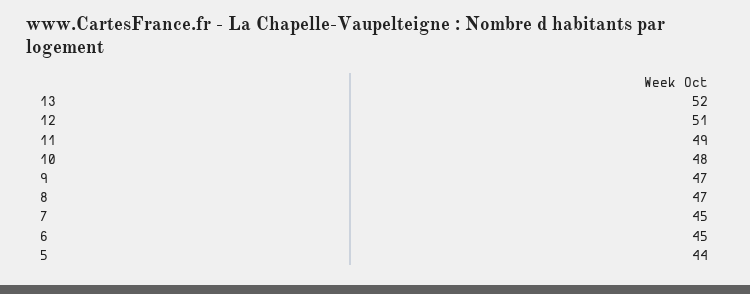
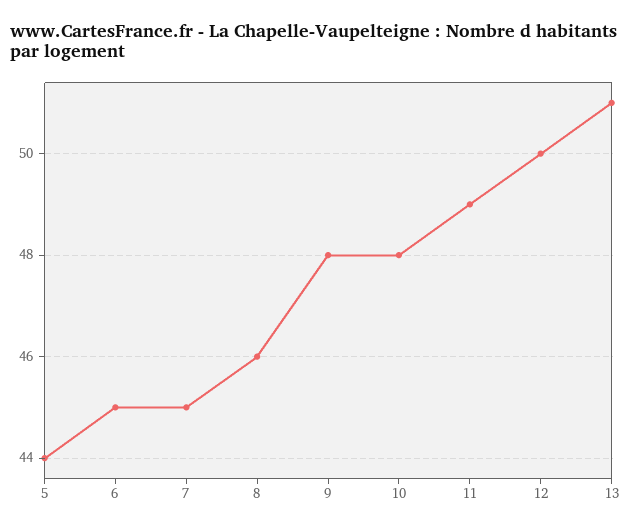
  {
-   "13": 52,
+   "13": 51,
-   "12": 51,
+   "12": 50,
    "11": 49,
    "10": 48,
-   "9": 47,
+   "9": 48,
-   "8": 47,
+   "8": 46,
    "7": 45,
    "6": 45,
    "5": 44
  }

